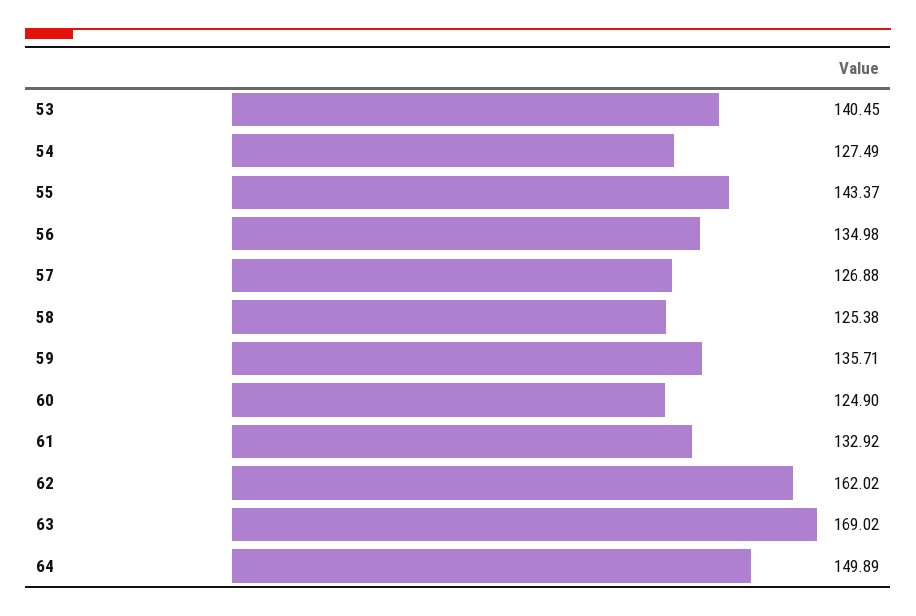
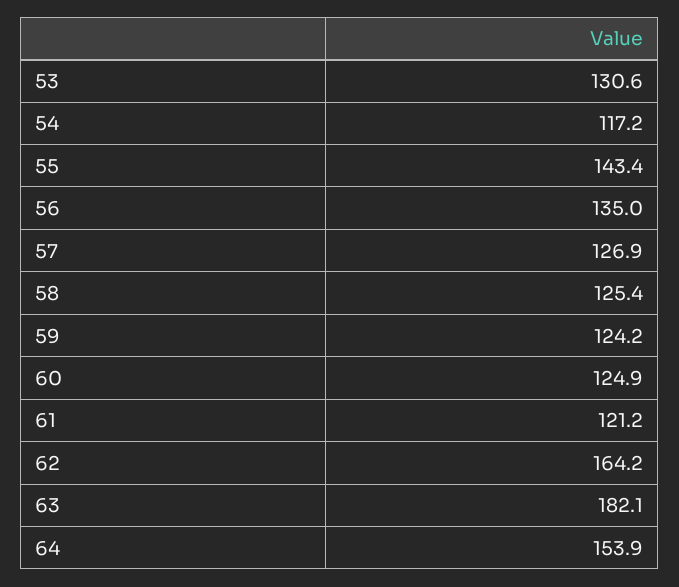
  {
-   "53": 140.45,
+   "53": 130.6,
-   "54": 127.49,
+   "54": 117.2,
    "55": 143.37,
    "56": 134.98,
    "57": 126.88,
    "58": 125.38,
-   "59": 135.71,
+   "59": 124.2,
    "60": 124.9,
-   "61": 132.92,
+   "61": 121.2,
-   "62": 162.02,
+   "62": 164.2,
-   "63": 169.02,
+   "63": 182.1,
-   "64": 149.89
+   "64": 153.9
  }

